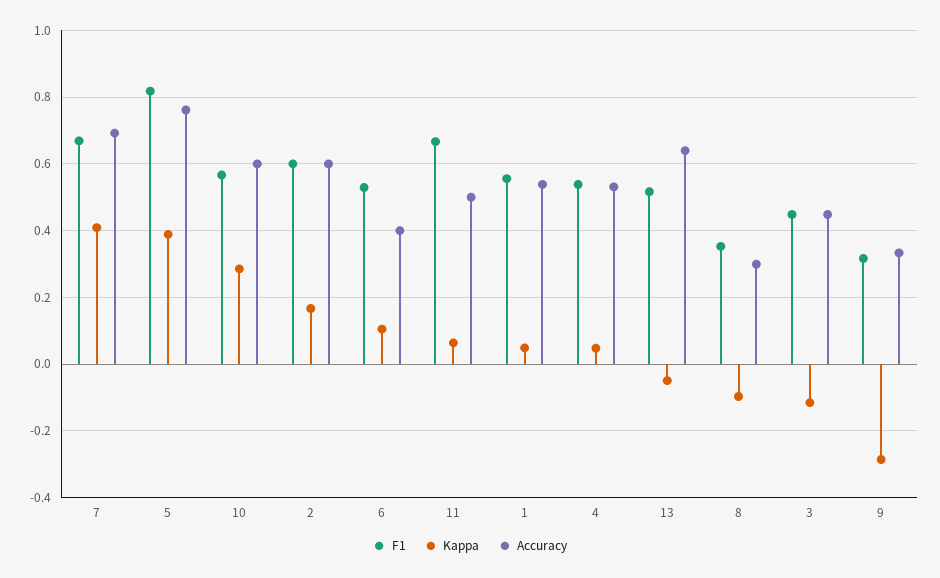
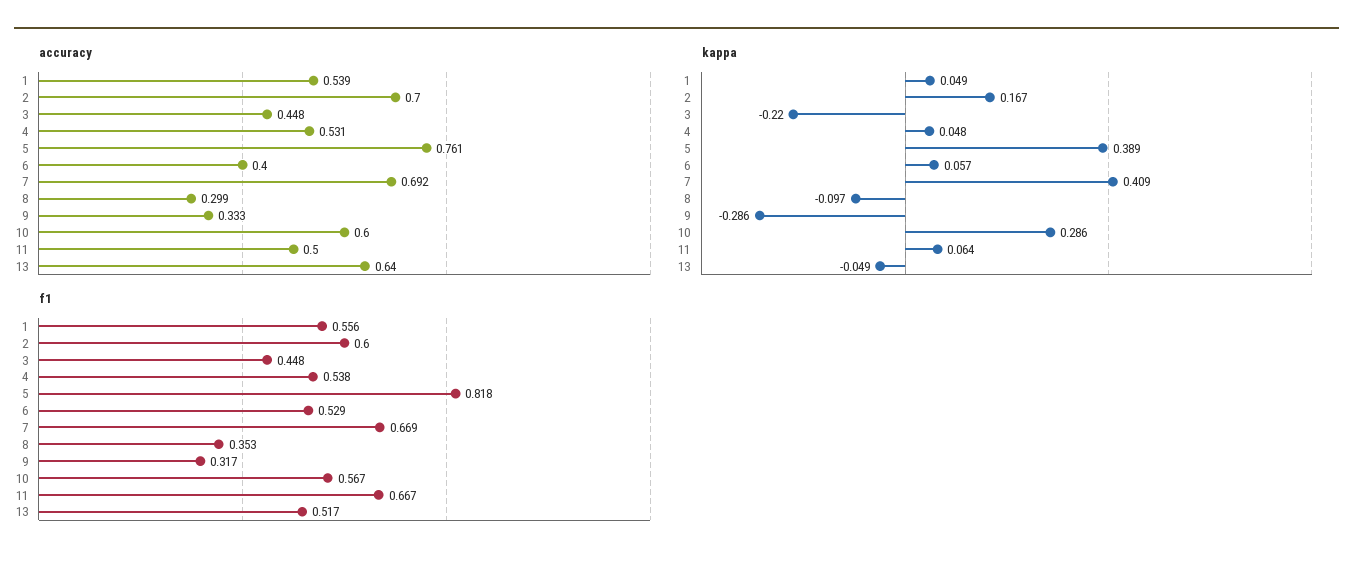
  {
    "F1": {
      "7": 0.669,
      "5": 0.818,
      "10": 0.567,
      "2": 0.6,
      "6": 0.529,
      "11": 0.667,
      "1": 0.556,
      "4": 0.538,
      "13": 0.517,
      "8": 0.353,
      "3": 0.448,
      "9": 0.317
    },
    "Kappa": {
      "7": 0.409,
      "5": 0.389,
      "10": 0.286,
      "2": 0.167,
-     "6": 0.1,
+     "6": 0.057,
      "11": 0.064,
      "1": 0.049,
      "4": 0.048,
      "13": -0.049,
      "8": -0.097,
-     "3": -0.12,
+     "3": -0.22,
      "9": -0.286
    },
    "Accuracy": {
      "7": 0.692,
      "5": 0.761,
      "10": 0.6,
-     "2": 0.6,
+     "2": 0.7,
      "6": 0.4,
      "11": 0.5,
      "1": 0.539,
      "4": 0.531,
      "13": 0.64,
      "8": 0.299,
      "3": 0.448,
      "9": 0.333
    }
  }

